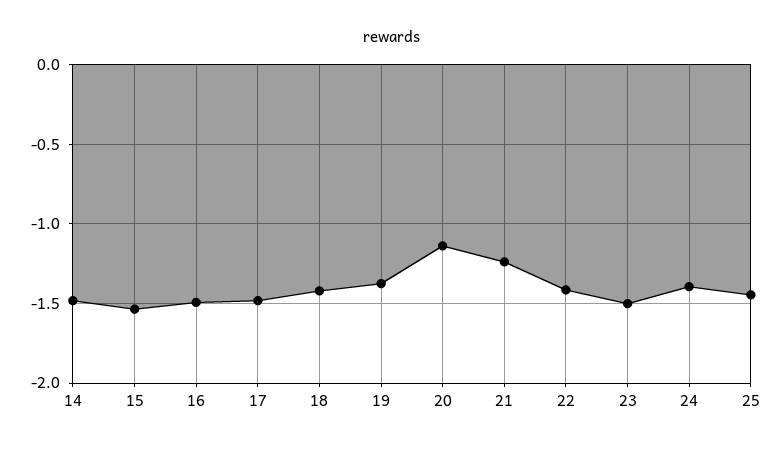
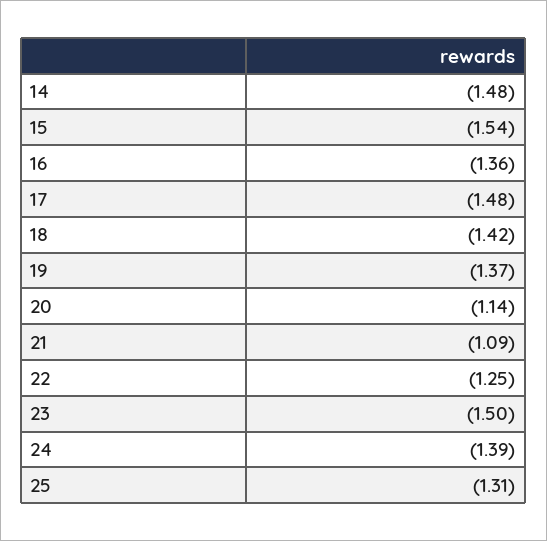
  {
    "14": -1.48,
    "15": -1.54,
-   "16": -1.5,
+   "16": -1.36,
    "17": -1.48,
    "18": -1.42,
    "19": -1.37,
    "20": -1.14,
-   "21": -1.25,
+   "21": -1.09,
-   "22": -1.4,
+   "22": -1.25,
    "23": -1.5,
    "24": -1.39,
-   "25": -1.45
+   "25": -1.31
  }

